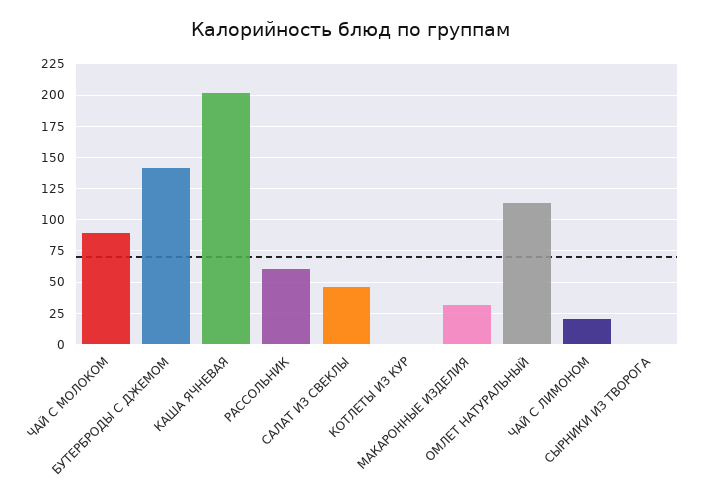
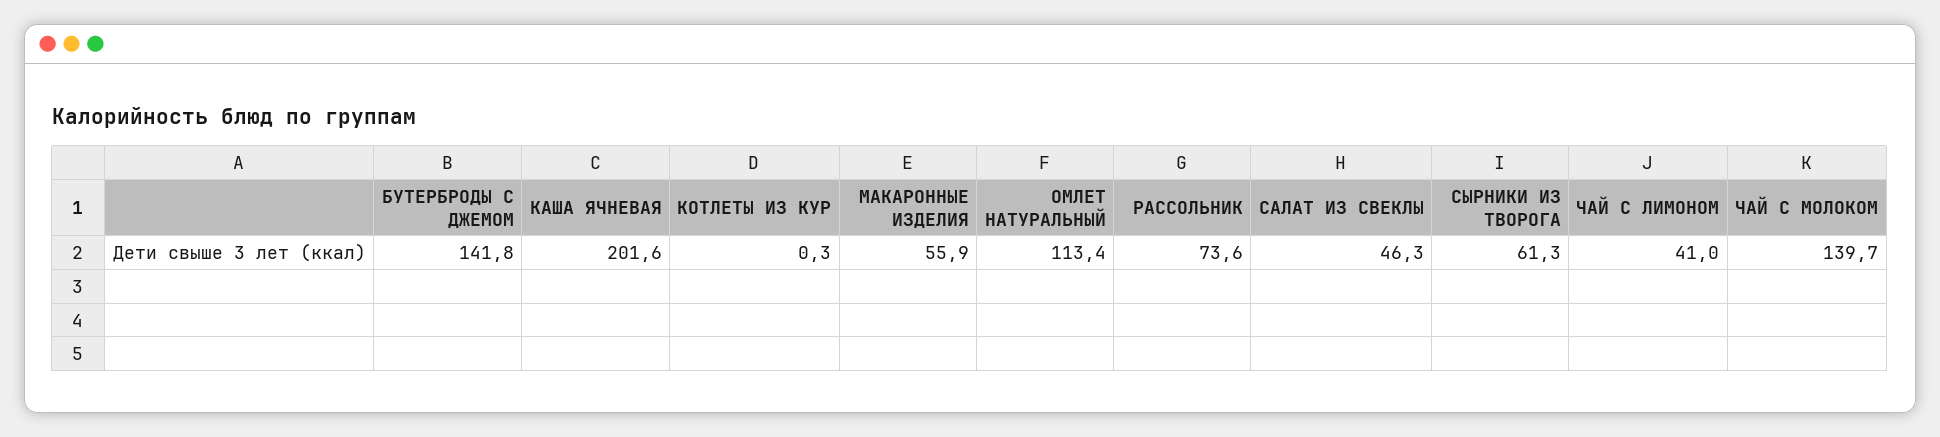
  {
-   "ЧАЙ С МОЛОКОМ": 90,
+   "ЧАЙ С МОЛОКОМ": 139.7,
    "БУТЕРБРОДЫ С ДЖЕМОМ": 141.8,
    "КАША ЯЧНЕВАЯ": 201.6,
-   "РАССОЛЬНИК": 60,
+   "РАССОЛЬНИК": 73.6,
    "САЛАТ ИЗ СВЕКЛЫ": 46.3,
    "КОТЛЕТЫ ИЗ КУР": 0.3,
-   "МАКАРОННЫЕ ИЗДЕЛИЯ": 30,
+   "МАКАРОННЫЕ ИЗДЕЛИЯ": 55.9,
    "ОМЛЕТ НАТУРАЛЬНЫЙ": 113.4,
-   "ЧАЙ С ЛИМОНОМ": 20,
+   "ЧАЙ С ЛИМОНОМ": 41,
-   "СЫРНИКИ ИЗ ТВОРОГА": 0
+   "СЫРНИКИ ИЗ ТВОРОГА": 61.3
  }

